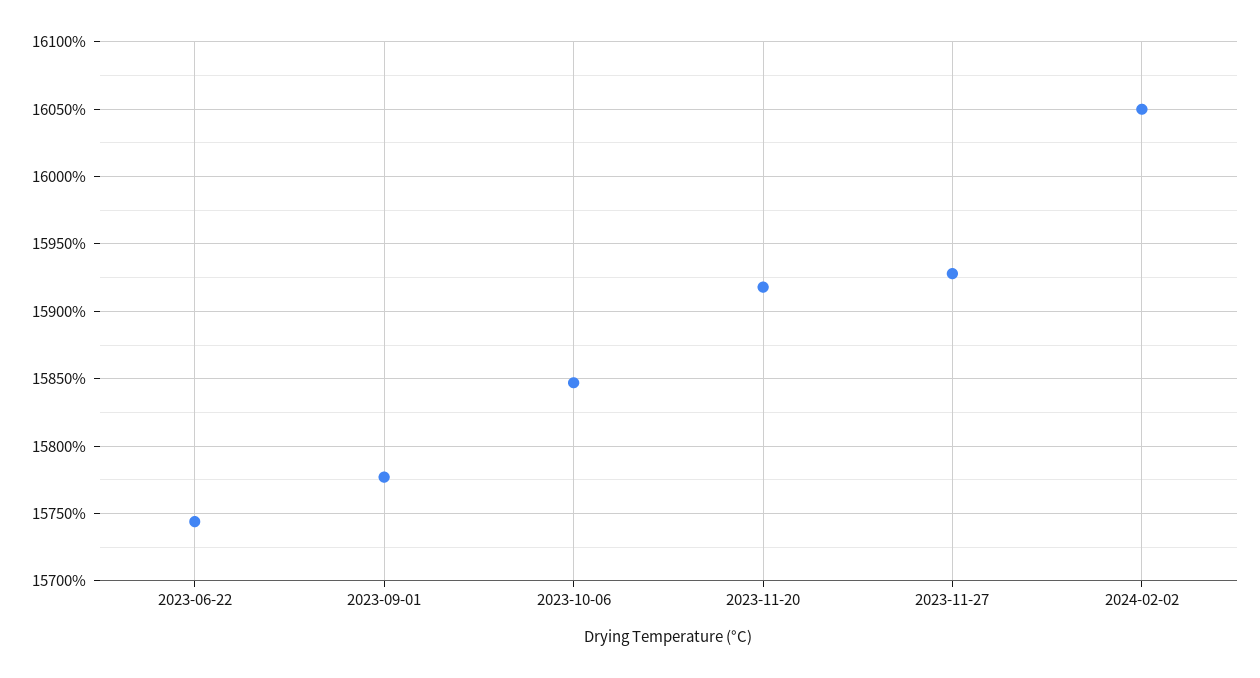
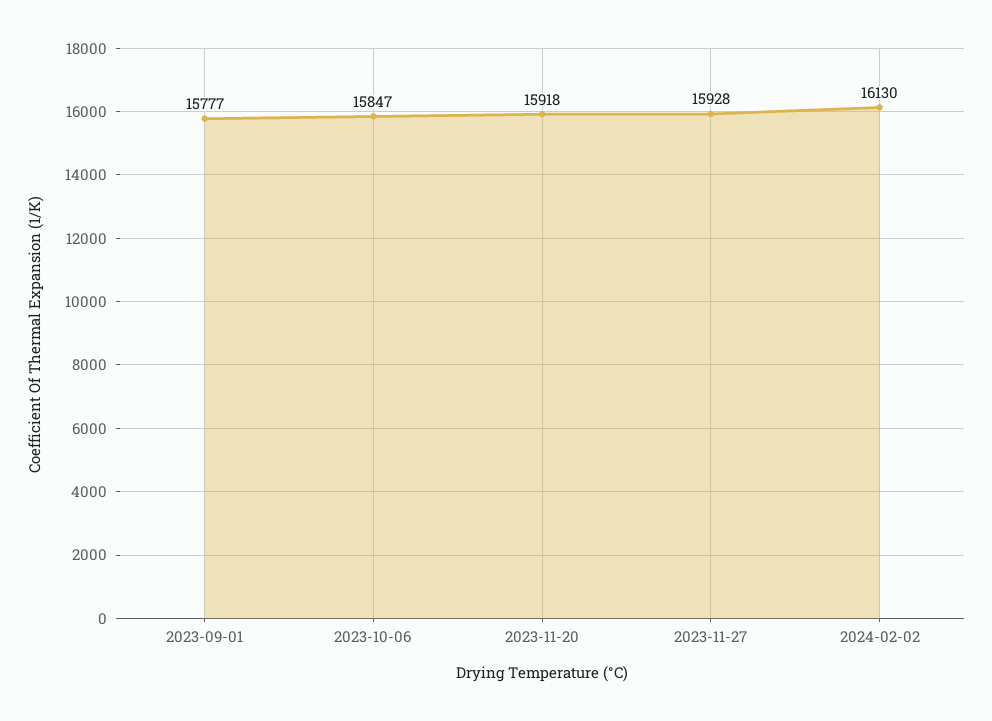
  {
-   "2023-06-22": 15745,
    "2023-09-01": 15777,
    "2023-10-06": 15847,
    "2023-11-20": 15918,
    "2023-11-27": 15928,
-   "2024-02-02": 16050
+   "2024-02-02": 16130
  }

